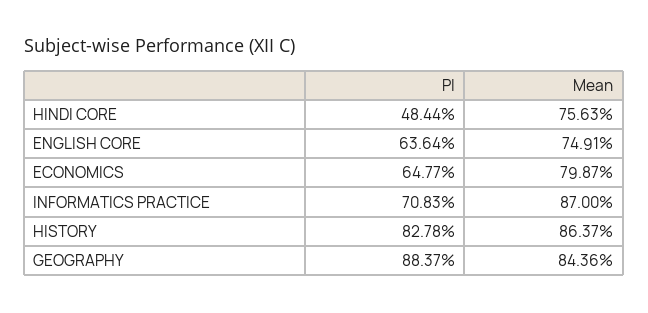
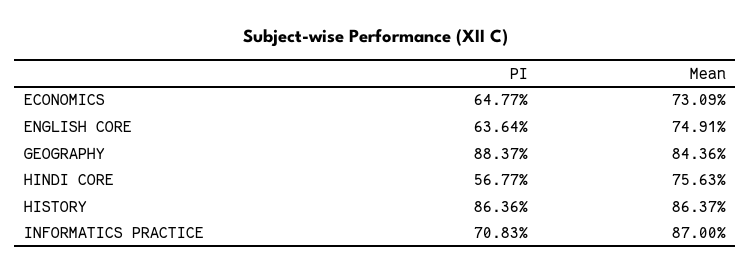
  {
    "PI": {
-     "HINDI CORE": 48.44,
+     "HINDI CORE": 56.77,
      "ENGLISH CORE": 63.64,
      "ECONOMICS": 64.77,
      "INFORMATICS PRACTICE": 70.83,
-     "HISTORY": 82.78,
+     "HISTORY": 86.36,
      "GEOGRAPHY": 88.37
    },
    "Mean": {
      "HINDI CORE": 75.63,
      "ENGLISH CORE": 74.91,
-     "ECONOMICS": 79.87,
+     "ECONOMICS": 73.09,
      "INFORMATICS PRACTICE": 87,
      "HISTORY": 86.37,
      "GEOGRAPHY": 84.36
    }
  }

